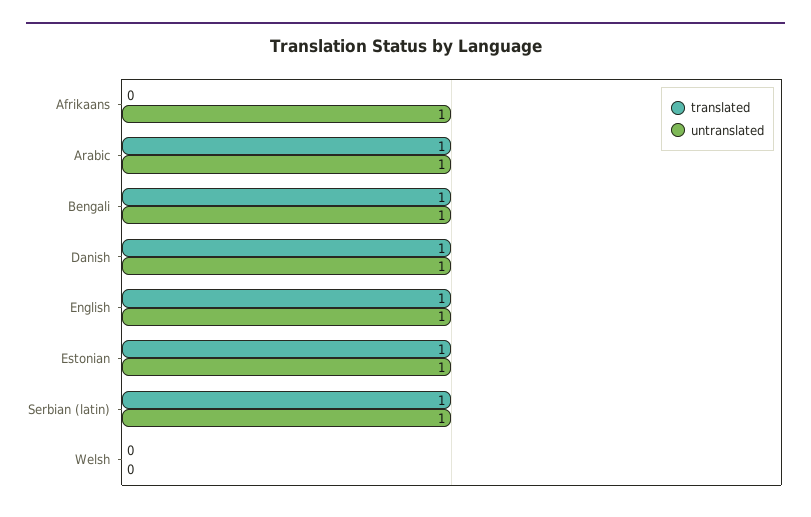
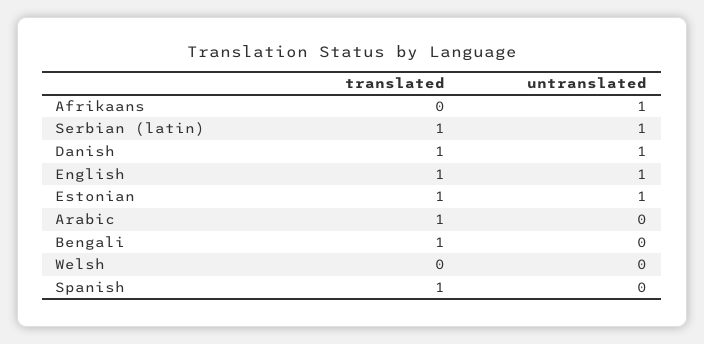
  {
    "translated": {
      "Afrikaans": 0,
      "Arabic": 1,
      "Bengali": 1,
      "Danish": 1,
      "English": 1,
      "Estonian": 1,
      "Serbian (latin)": 1,
-     "Welsh": 0
+     "Welsh": 0,
+     "Spanish": 1
    },
    "untranslated": {
      "Afrikaans": 1,
-     "Arabic": 1,
+     "Arabic": 0,
-     "Bengali": 1,
+     "Bengali": 0,
      "Danish": 1,
      "English": 1,
      "Estonian": 1,
      "Serbian (latin)": 1,
-     "Welsh": 0
+     "Welsh": 0,
+     "Spanish": 0
    }
  }

